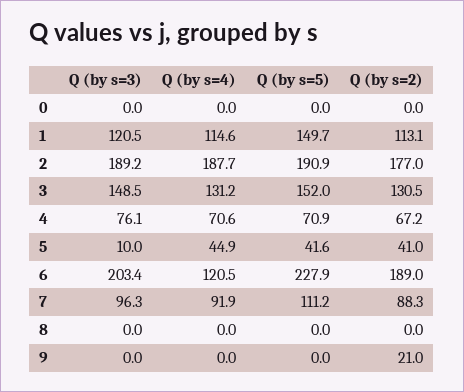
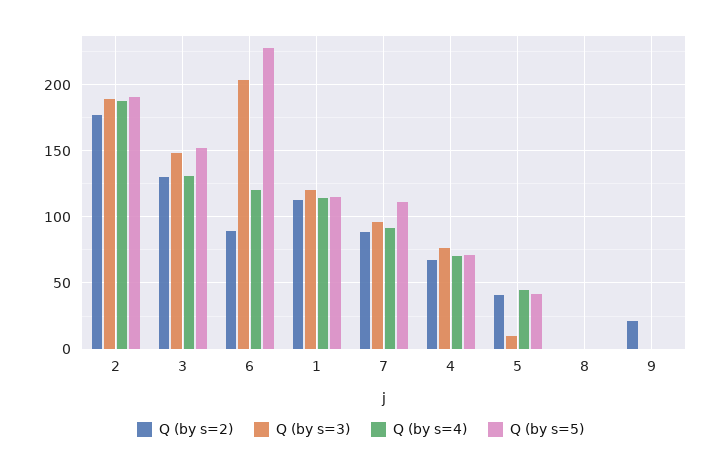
  {
    "Q (by s=3)": {
-     "0": 0,
      "1": 120.5,
      "2": 189.2,
      "3": 148.5,
      "4": 76.1,
      "5": 10,
      "6": 203.4,
      "7": 96.3,
      "8": 0,
      "9": 0
    },
    "Q (by s=4)": {
-     "0": 0,
      "1": 114.6,
      "2": 187.7,
      "3": 131.2,
      "4": 70.6,
      "5": 44.9,
      "6": 120.5,
      "7": 91.9,
      "8": 0,
      "9": 0
    },
    "Q (by s=5)": {
-     "0": 0,
-     "1": 149.7,
+     "1": 115,
      "2": 190.9,
      "3": 152,
      "4": 70.9,
      "5": 41.6,
      "6": 227.9,
      "7": 111.2,
      "8": 0,
      "9": 0
    },
    "Q (by s=2)": {
-     "0": 0,
      "1": 113.1,
      "2": 177,
      "3": 130.5,
      "4": 67.2,
      "5": 41,
-     "6": 189,
+     "6": 90,
      "7": 88.3,
      "8": 0,
      "9": 21
    }
  }

